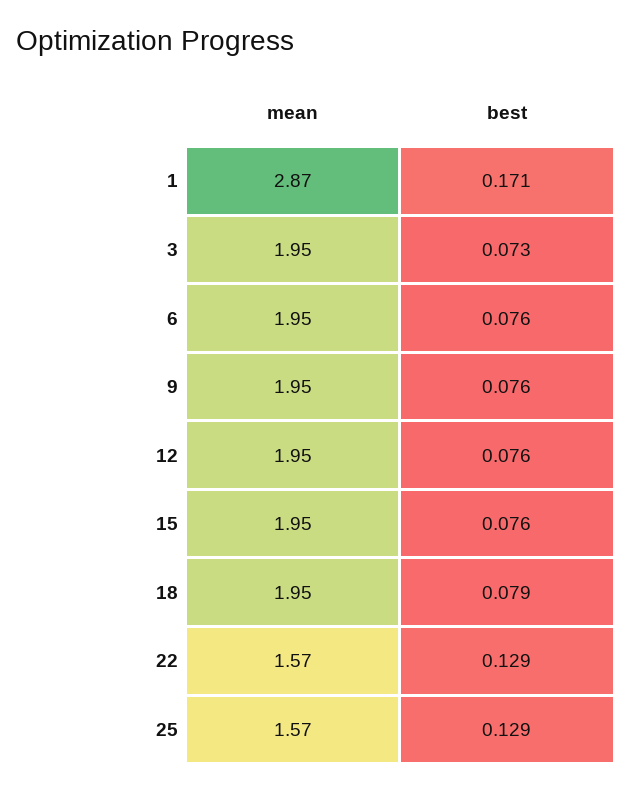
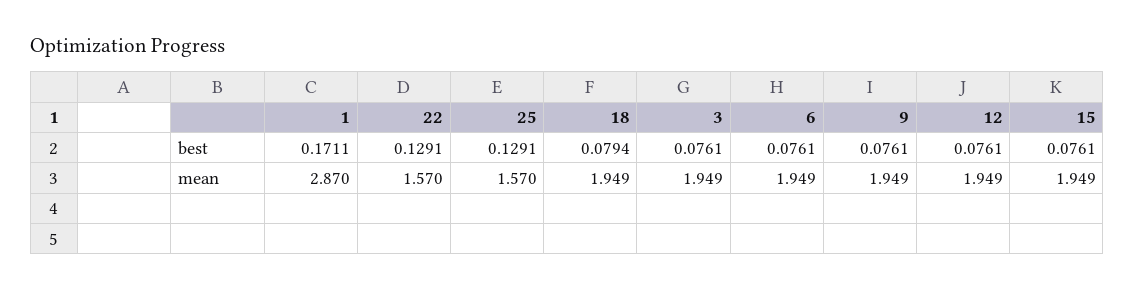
  {
    "mean": {
      "1": 2.87,
      "3": 1.949,
      "6": 1.949,
      "9": 1.949,
      "12": 1.949,
      "15": 1.949,
      "18": 1.949,
      "22": 1.57,
      "25": 1.57
    },
    "best": {
      "1": 0.1711,
-     "3": 0.073,
+     "3": 0.0761,
      "6": 0.0761,
      "9": 0.0761,
      "12": 0.0761,
      "15": 0.0761,
      "18": 0.0794,
      "22": 0.1291,
      "25": 0.1291
    }
  }

